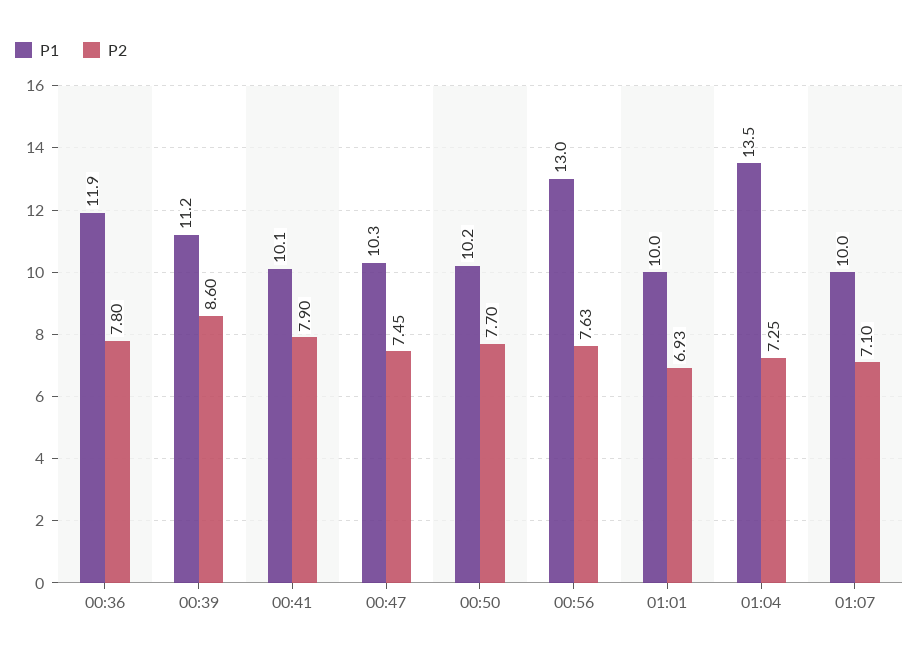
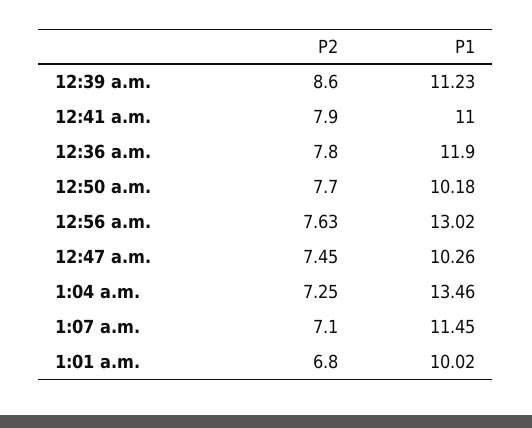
  {
    "P1": {
      "00:36": 11.9,
      "00:39": 11.23,
-     "00:41": 10.1,
+     "00:41": 11,
      "00:47": 10.26,
      "00:50": 10.18,
      "00:56": 13.02,
      "01:01": 10.02,
      "01:04": 13.46,
-     "01:07": 10
+     "01:07": 11.45
    },
    "P2": {
      "00:36": 7.8,
      "00:39": 8.6,
      "00:41": 7.9,
      "00:47": 7.45,
      "00:50": 7.7,
      "00:56": 7.63,
-     "01:01": 6.93,
+     "01:01": 6.8,
      "01:04": 7.25,
      "01:07": 7.1
    }
  }

